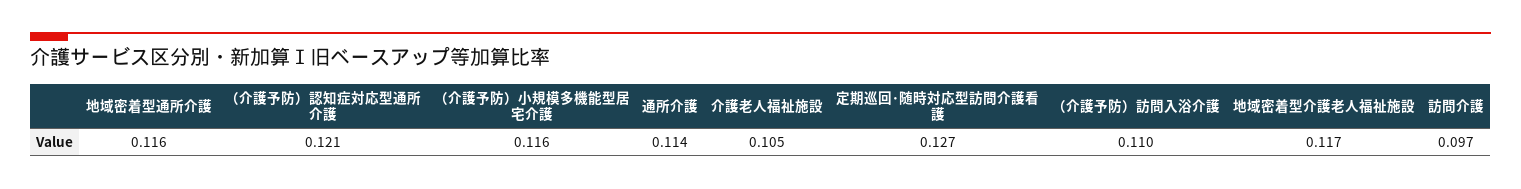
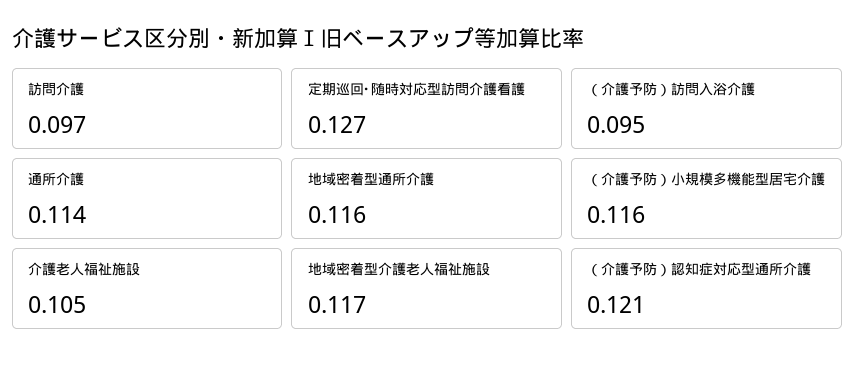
  {
    "地域密着型通所介護": 0.116,
    "（介護予防）認知症対応型通所介護": 0.121,
    "（介護予防）小規模多機能型居宅介護": 0.116,
    "通所介護": 0.114,
    "介護老人福祉施設": 0.105,
    "定期巡回･随時対応型訪問介護看護": 0.127,
-   "（介護予防）訪問入浴介護": 0.11,
+   "（介護予防）訪問入浴介護": 0.095,
    "地域密着型介護老人福祉施設": 0.117,
    "訪問介護": 0.097
  }

